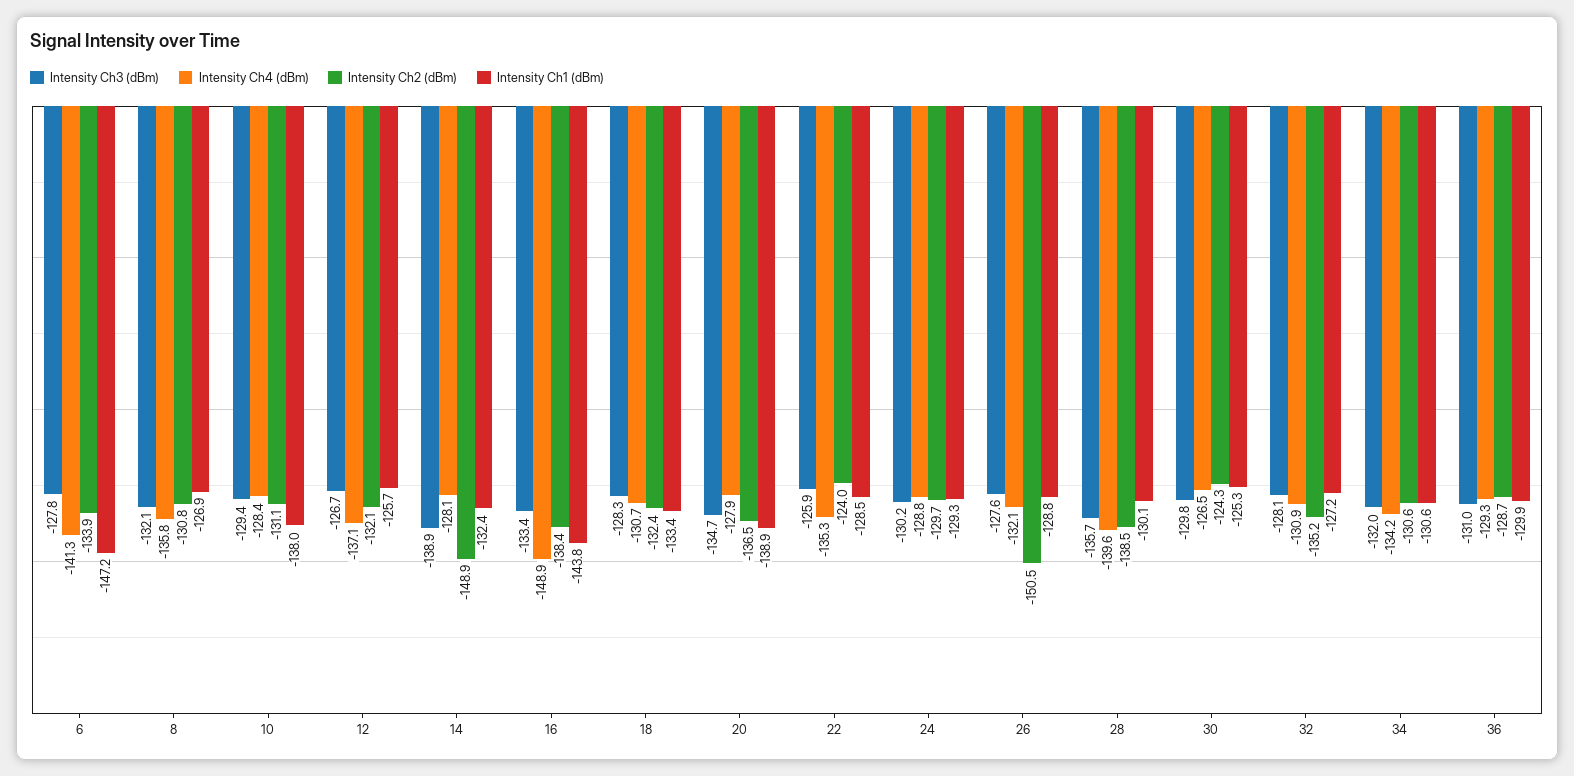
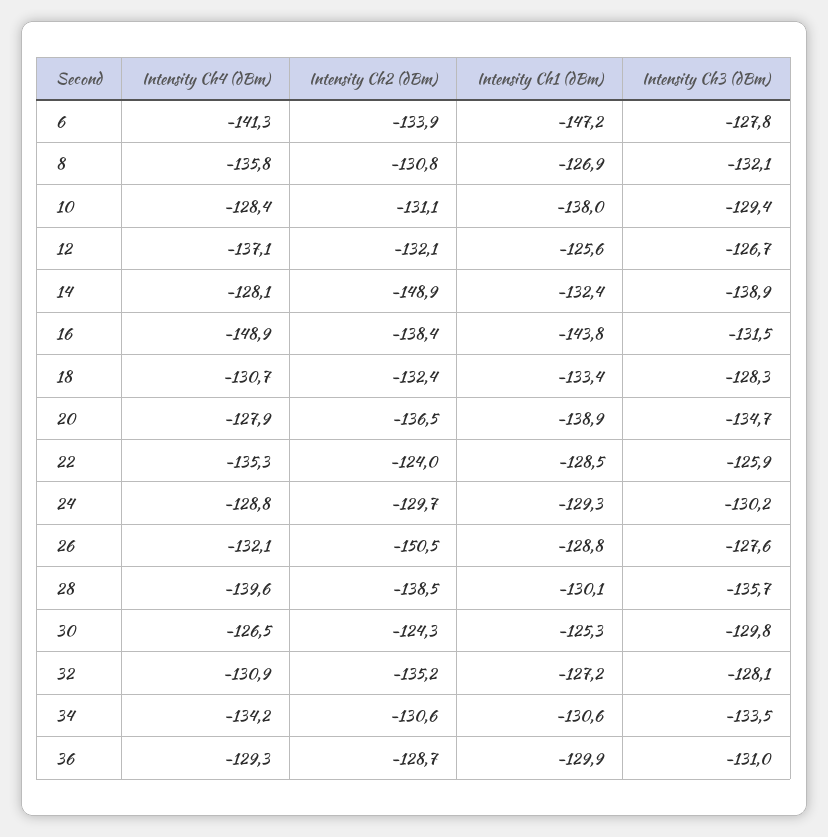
  {
    "Intensity Ch3 (dBm)": {
      "6": -127.8,
      "8": -132.1,
      "10": -129.4,
      "12": -126.7,
      "14": -138.9,
-     "16": -133.4,
+     "16": -131.5,
      "18": -128.3,
      "20": -134.7,
      "22": -125.9,
      "24": -130.2,
      "26": -127.6,
      "28": -135.7,
      "30": -129.8,
      "32": -128.1,
-     "34": -132,
+     "34": -133.5,
      "36": -131
    },
    "Intensity Ch4 (dBm)": {
      "6": -141.3,
      "8": -135.8,
      "10": -128.4,
      "12": -137.1,
      "14": -128.1,
      "16": -148.9,
      "18": -130.7,
      "20": -127.9,
      "22": -135.3,
      "24": -128.8,
      "26": -132.1,
      "28": -139.6,
      "30": -126.5,
      "32": -130.9,
      "34": -134.2,
      "36": -129.3
    },
    "Intensity Ch2 (dBm)": {
      "6": -133.9,
      "8": -130.8,
      "10": -131.1,
      "12": -132.1,
      "14": -148.9,
      "16": -138.4,
      "18": -132.4,
      "20": -136.5,
      "22": -124,
      "24": -129.7,
      "26": -150.5,
      "28": -138.5,
      "30": -124.3,
      "32": -135.2,
      "34": -130.6,
      "36": -128.7
    },
    "Intensity Ch1 (dBm)": {
      "6": -147.2,
      "8": -126.9,
      "10": -138,
-     "12": -125.7,
+     "12": -125.6,
      "14": -132.4,
      "16": -143.8,
      "18": -133.4,
      "20": -138.9,
      "22": -128.5,
      "24": -129.3,
      "26": -128.8,
      "28": -130.1,
      "30": -125.3,
      "32": -127.2,
      "34": -130.6,
      "36": -129.9
    }
  }

